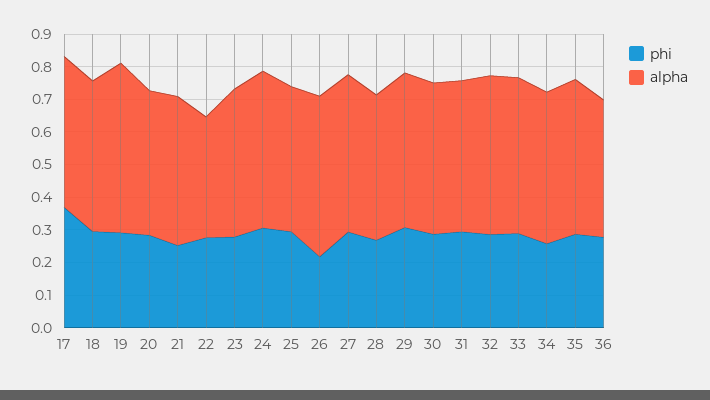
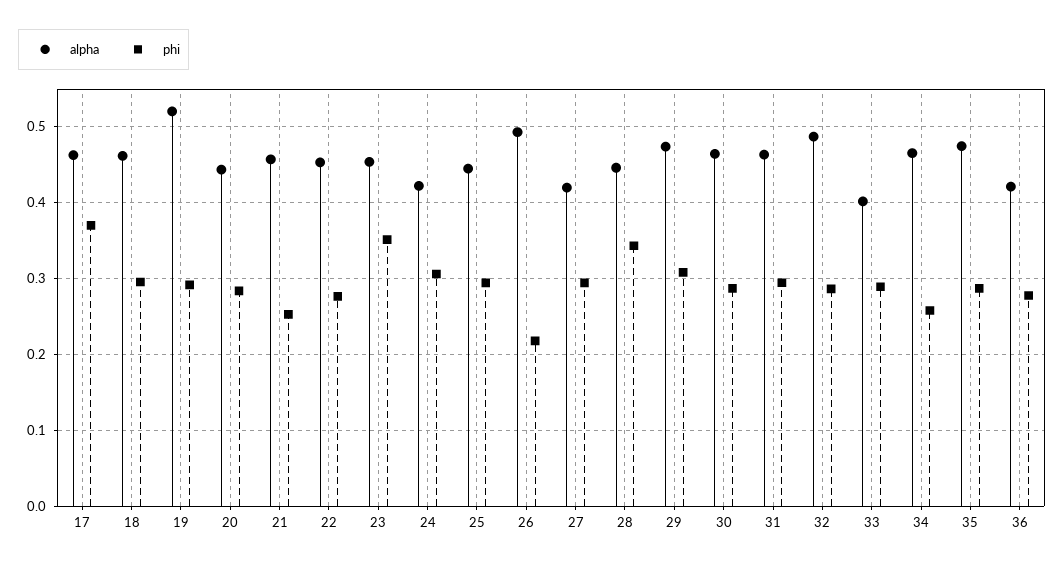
  {
    "phi": {
      "17": 0.37,
      "18": 0.3,
      "19": 0.29,
      "20": 0.28,
      "21": 0.25,
      "22": 0.28,
-     "23": 0.275,
+     "23": 0.35,
      "24": 0.31,
      "25": 0.29,
      "26": 0.22,
      "27": 0.29,
-     "28": 0.275,
+     "28": 0.34,
      "29": 0.31,
      "30": 0.29,
      "31": 0.29,
      "32": 0.29,
      "33": 0.29,
      "34": 0.26,
      "35": 0.29,
      "36": 0.28
    },
    "alpha": {
      "17": 0.46,
      "18": 0.46,
      "19": 0.52,
      "20": 0.44,
      "21": 0.46,
-     "22": 0.375,
+     "22": 0.45,
      "23": 0.45,
-     "24": 0.475,
+     "24": 0.42,
      "25": 0.44,
      "26": 0.49,
-     "27": 0.475,
+     "27": 0.42,
      "28": 0.45,
      "29": 0.47,
      "30": 0.46,
      "31": 0.46,
      "32": 0.49,
-     "33": 0.475,
+     "33": 0.4,
      "34": 0.46,
      "35": 0.47,
      "36": 0.42
    }
  }

